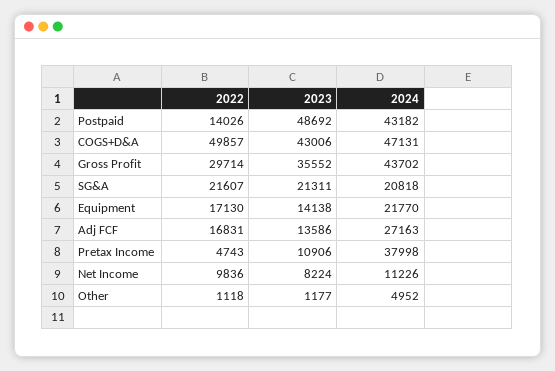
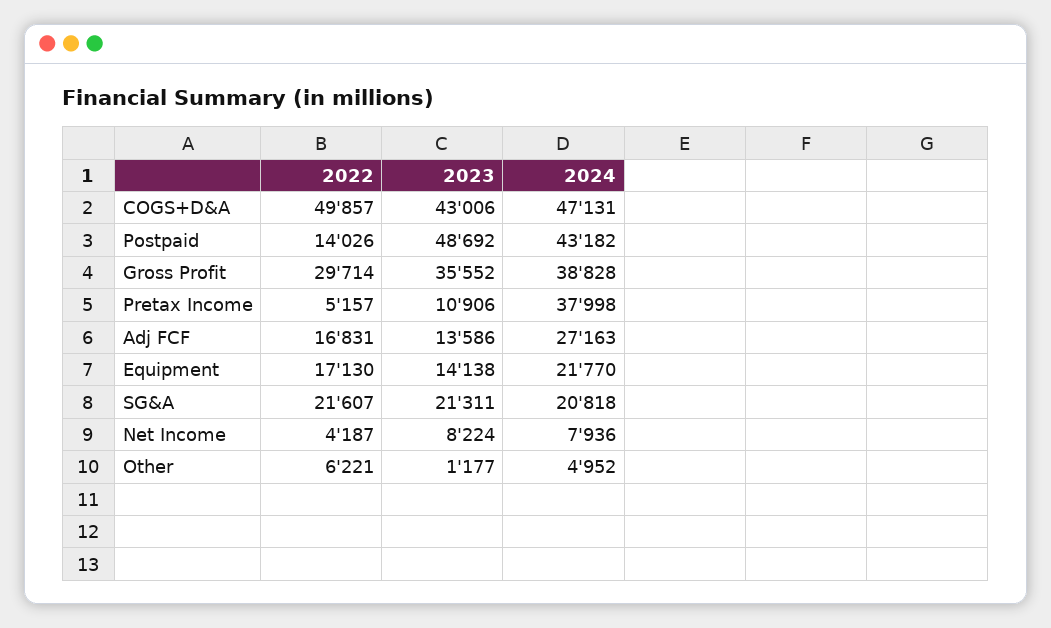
  {
    "2022": {
      "Postpaid": 14026,
      "COGS+D&A": 49857,
      "Gross Profit": 29714,
      "SG&A": 21607,
      "Equipment": 17130,
      "Adj FCF": 16831,
-     "Pretax Income": 4743,
+     "Pretax Income": 5157,
-     "Net Income": 9836,
+     "Net Income": 4187,
-     "Other": 1118
+     "Other": 6221
    },
    "2023": {
      "Postpaid": 48692,
      "COGS+D&A": 43006,
      "Gross Profit": 35552,
      "SG&A": 21311,
      "Equipment": 14138,
      "Adj FCF": 13586,
      "Pretax Income": 10906,
      "Net Income": 8224,
      "Other": 1177
    },
    "2024": {
      "Postpaid": 43182,
      "COGS+D&A": 47131,
-     "Gross Profit": 43702,
+     "Gross Profit": 38828,
      "SG&A": 20818,
      "Equipment": 21770,
      "Adj FCF": 27163,
      "Pretax Income": 37998,
-     "Net Income": 11226,
+     "Net Income": 7936,
      "Other": 4952
    }
  }

